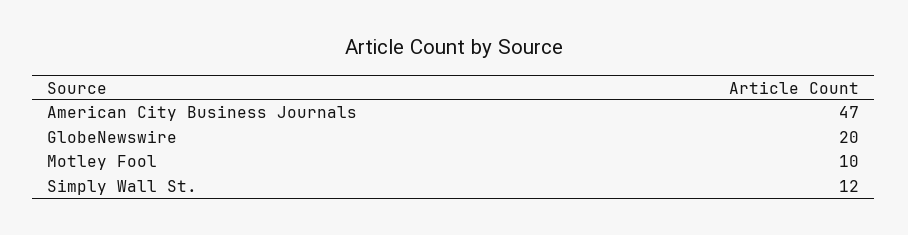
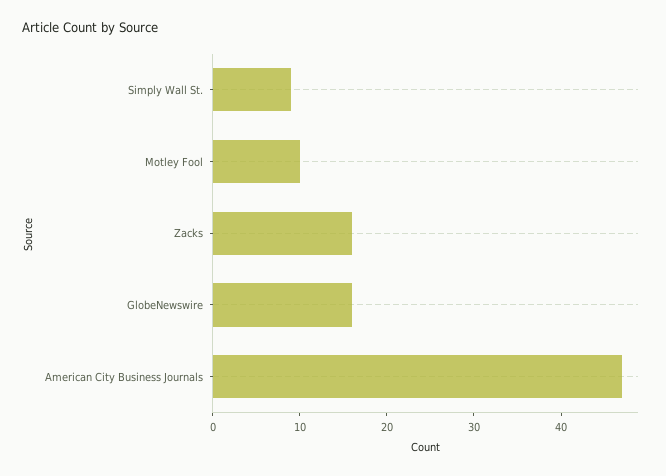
  {
    "American City Business Journals": 47,
-   "GlobeNewswire": 20,
+   "GlobeNewswire": 16,
    "Motley Fool": 10,
-   "Simply Wall St.": 12
+   "Simply Wall St.": 9,
+   "Zacks": 16
  }

